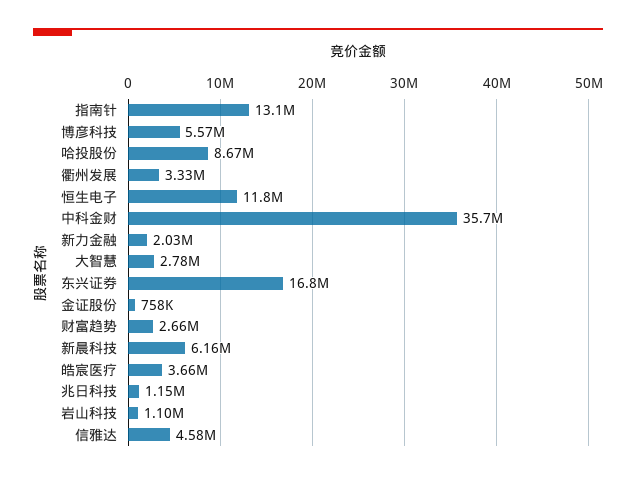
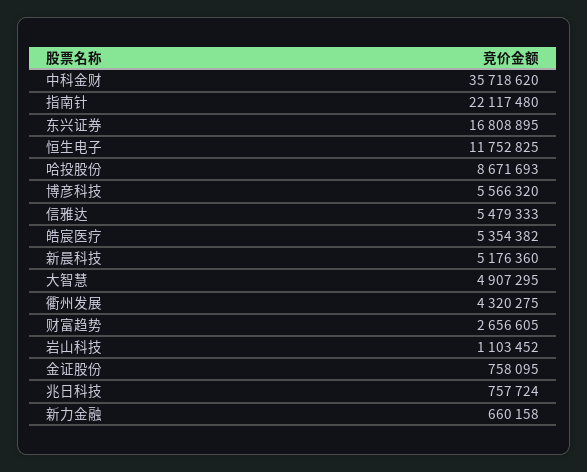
  {
-   "指南针": 13100000,
+   "指南针": 22117480,
    "博彦科技": 5566320,
    "哈投股份": 8671693,
-   "衢州发展": 3330000,
+   "衢州发展": 4320275,
    "恒生电子": 11752825,
    "中科金财": 35718620,
-   "新力金融": 2030000,
+   "新力金融": 660158,
-   "大智慧": 2780000,
+   "大智慧": 4907295,
    "东兴证券": 16808895,
    "金证股份": 758095,
    "财富趋势": 2656605,
-   "新晨科技": 6160000,
+   "新晨科技": 5176360,
-   "皓宸医疗": 3660000,
+   "皓宸医疗": 5354382,
-   "兆日科技": 1150000,
+   "兆日科技": 757724,
    "岩山科技": 1103452,
-   "信雅达": 4580000
+   "信雅达": 5479333
  }

